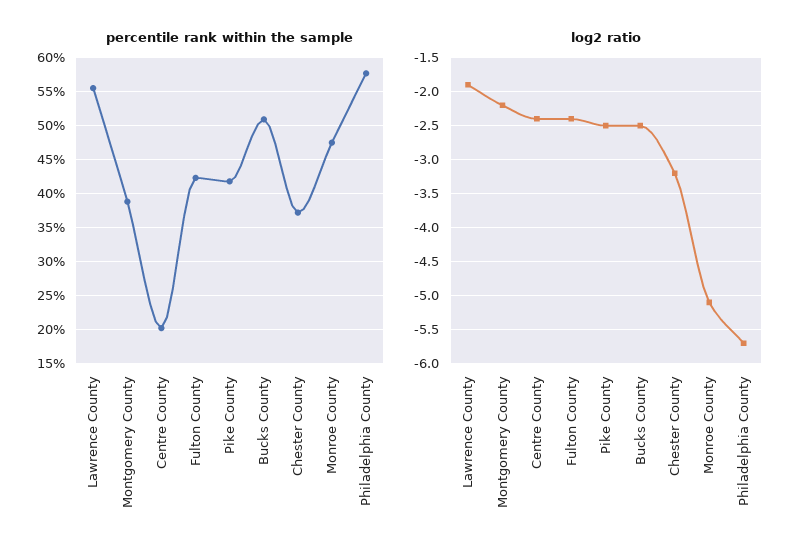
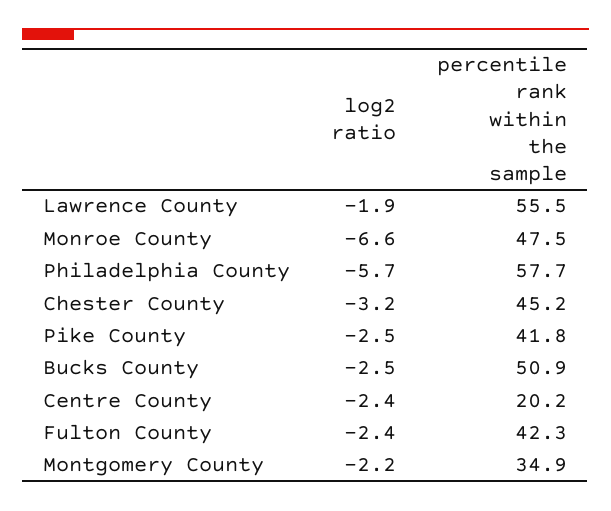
  {
    "percentile rank within the sample": {
      "Lawrence County": 55.5,
-     "Montgomery County": 39,
+     "Montgomery County": 34.9,
      "Centre County": 20.2,
      "Fulton County": 42.3,
      "Pike County": 41.8,
      "Bucks County": 50.9,
-     "Chester County": 37,
+     "Chester County": 45.2,
      "Monroe County": 47.5,
      "Philadelphia County": 57.7
    },
    "log2 ratio": {
      "Lawrence County": -1.9,
      "Montgomery County": -2.2,
      "Centre County": -2.4,
      "Fulton County": -2.4,
      "Pike County": -2.5,
      "Bucks County": -2.5,
      "Chester County": -3.2,
-     "Monroe County": -5.1,
+     "Monroe County": -6.6,
      "Philadelphia County": -5.7
    }
  }

